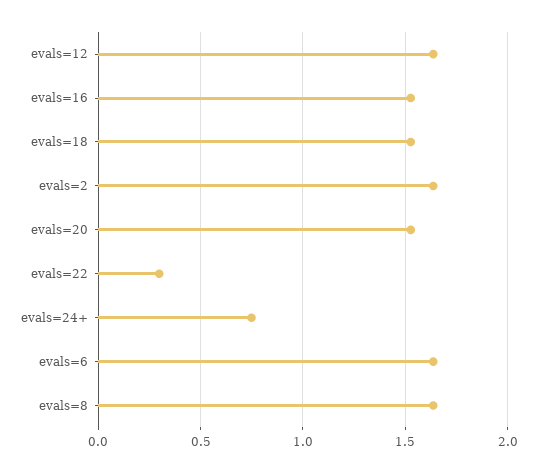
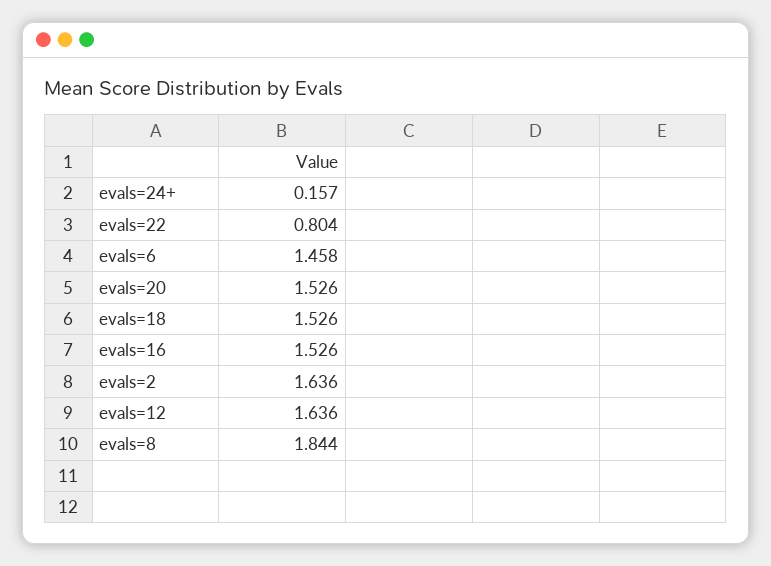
  {
    "evals=12": 1.636,
    "evals=16": 1.526,
    "evals=18": 1.526,
    "evals=2": 1.636,
    "evals=20": 1.526,
-   "evals=22": 0.3,
+   "evals=22": 0.804,
-   "evals=24+": 0.75,
+   "evals=24+": 0.157,
-   "evals=6": 1.65,
+   "evals=6": 1.458,
-   "evals=8": 1.65
+   "evals=8": 1.844
  }

